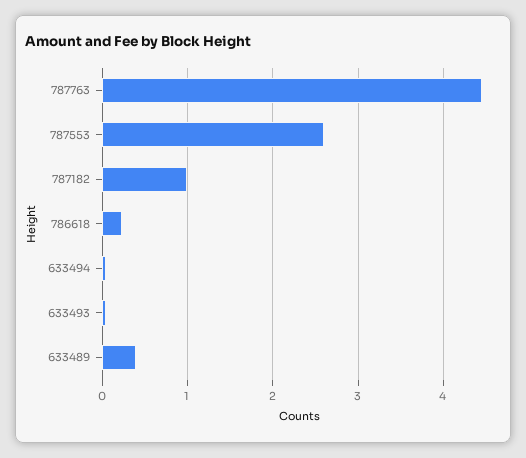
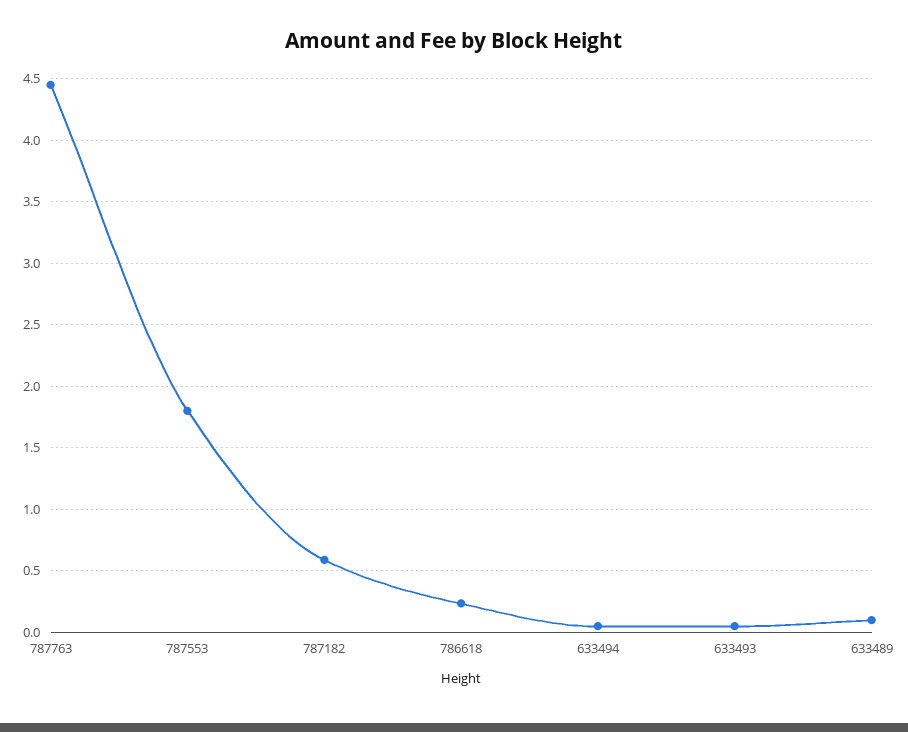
  {
    "787763": 4.45,
-   "787553": 2.6,
+   "787553": 1.8,
-   "787182": 1,
+   "787182": 0.6,
    "786618": 0.25,
    "633494": 0.05,
    "633493": 0.05,
-   "633489": 0.4
+   "633489": 0.1
  }

